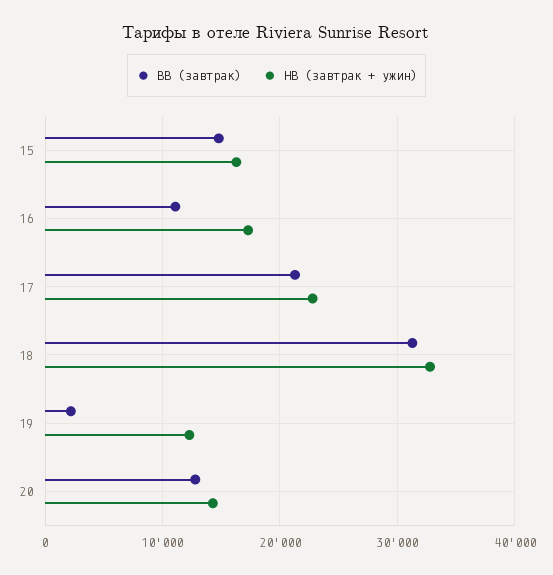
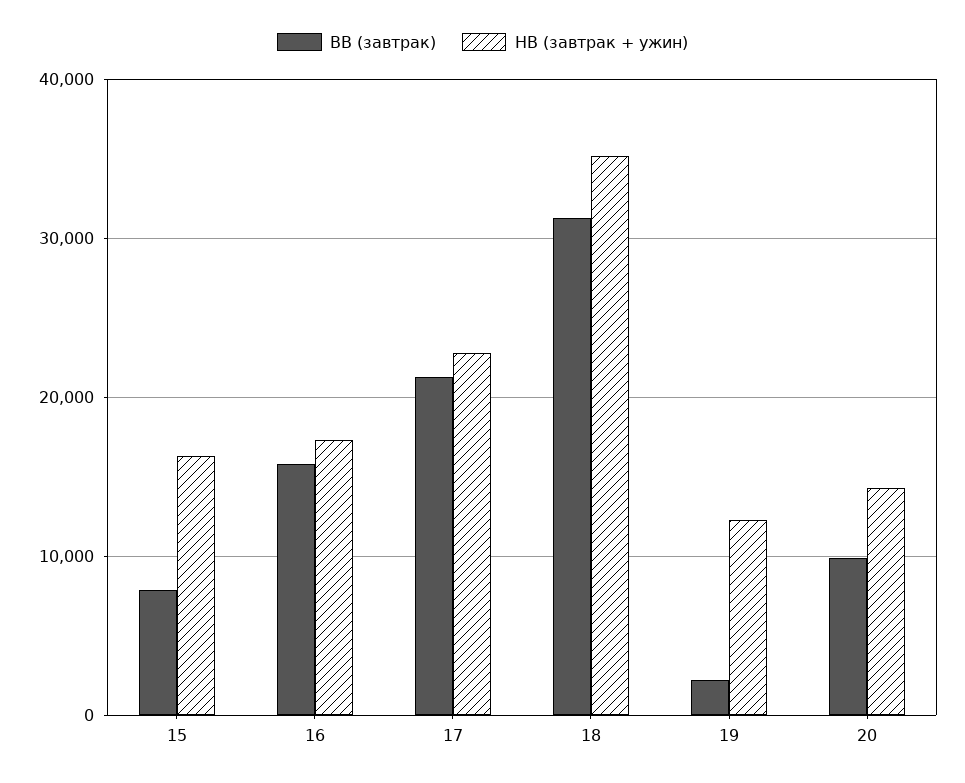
  {
    "BB (завтрак)": {
-     "15": 15000,
+     "15": 8000,
-     "16": 11000,
+     "16": 16000,
      "17": 21000,
      "18": 31000,
      "19": 2000,
-     "20": 13000
+     "20": 10000
    },
    "HB (завтрак + ужин)": {
      "15": 16000,
      "16": 17000,
      "17": 23000,
-     "18": 33000,
+     "18": 35000,
      "19": 12000,
      "20": 14000
    }
  }

